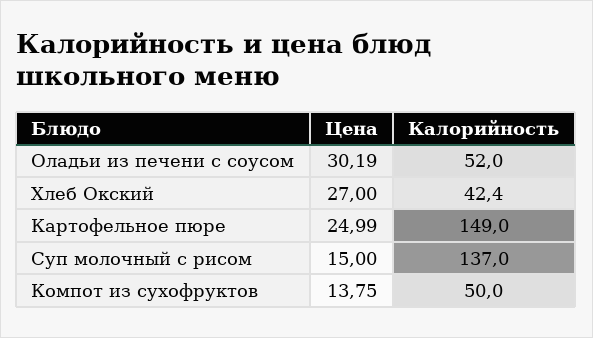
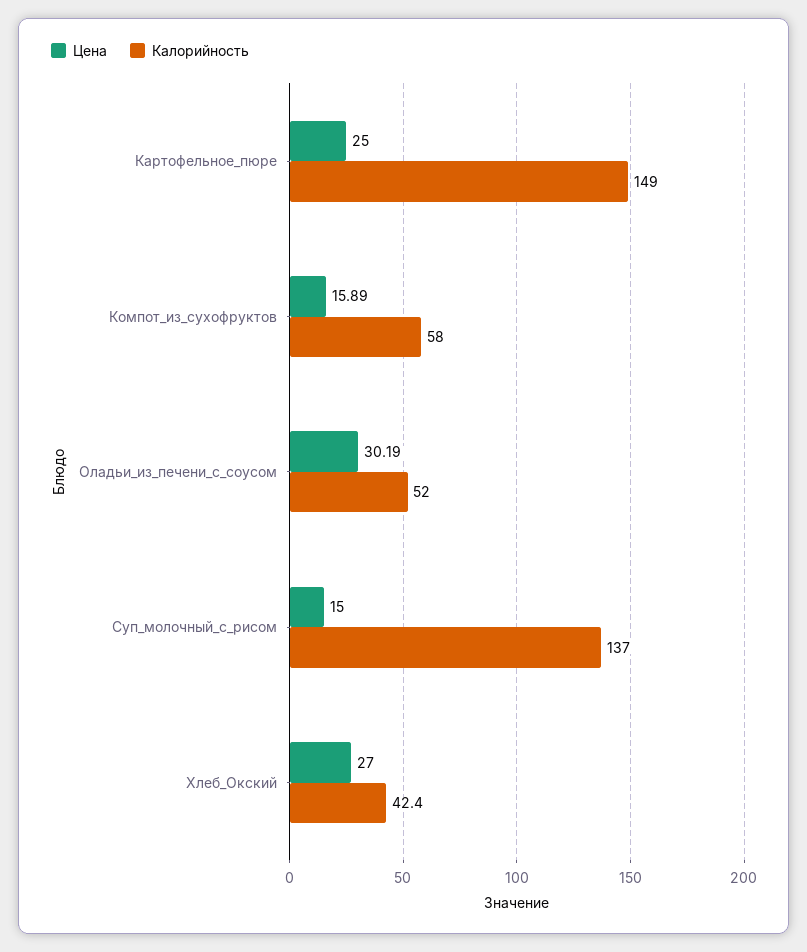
  {
    "Цена": {
      "Оладьи из печени с соусом": 30.19,
      "Хлеб Окский": 27,
-     "Картофельное пюре": 24.99,
+     "Картофельное пюре": 25,
      "Суп молочный с рисом": 15,
-     "Компот из сухофруктов": 13.75
+     "Компот из сухофруктов": 15.89
    },
    "Калорийность": {
      "Оладьи из печени с соусом": 52,
      "Хлеб Окский": 42.4,
      "Картофельное пюре": 149,
      "Суп молочный с рисом": 137,
-     "Компот из сухофруктов": 50
+     "Компот из сухофруктов": 58
    }
  }

